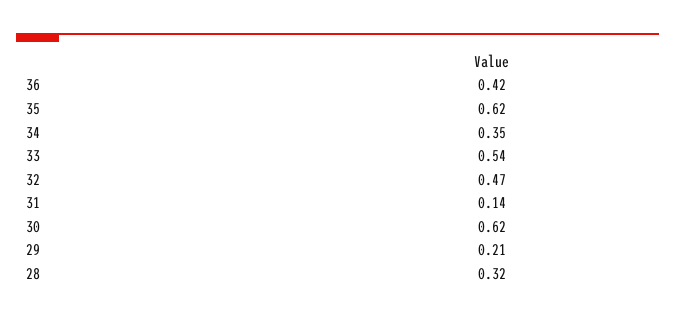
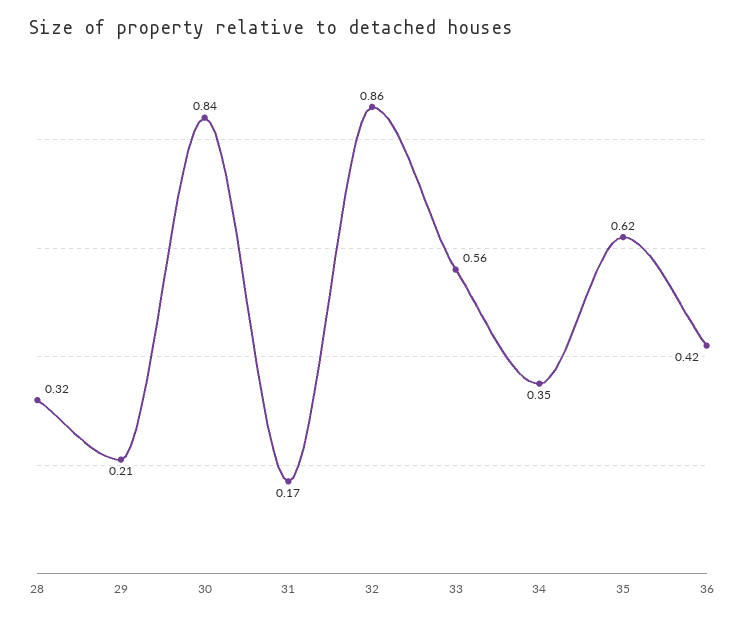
  {
    "36": 0.42,
    "35": 0.62,
    "34": 0.35,
-   "33": 0.54,
+   "33": 0.56,
-   "32": 0.47,
+   "32": 0.86,
-   "31": 0.14,
+   "31": 0.17,
-   "30": 0.62,
+   "30": 0.84,
    "29": 0.21,
    "28": 0.32
  }

